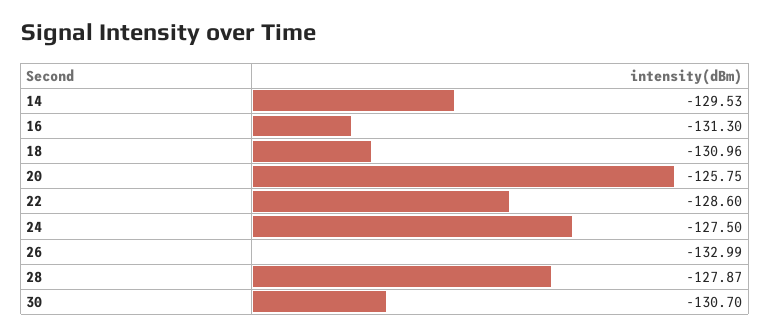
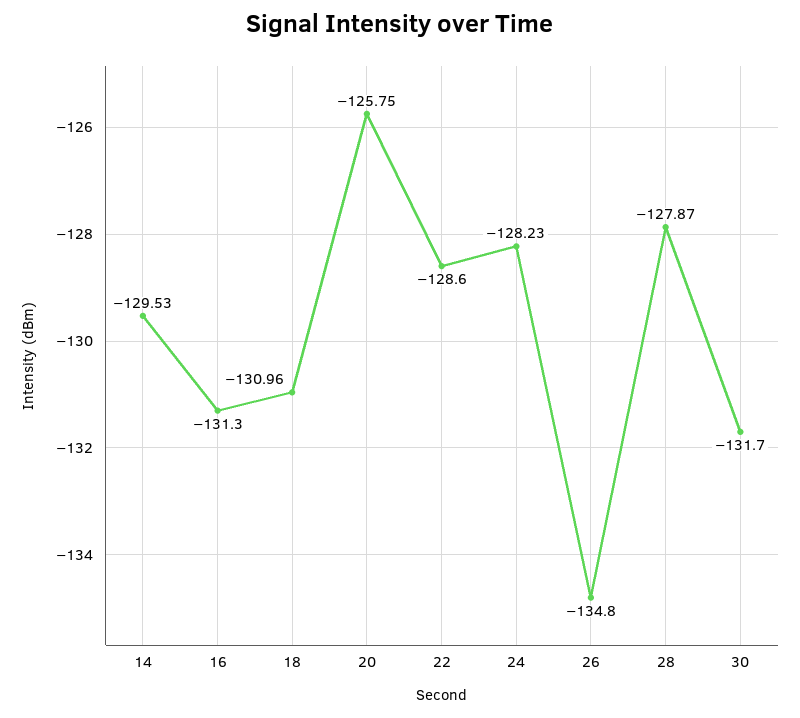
  {
    "14": -129.53,
    "16": -131.3,
    "18": -130.96,
    "20": -125.75,
    "22": -128.6,
-   "24": -127.5,
+   "24": -128.23,
-   "26": -132.99,
+   "26": -134.8,
    "28": -127.87,
-   "30": -130.7
+   "30": -131.7
  }

